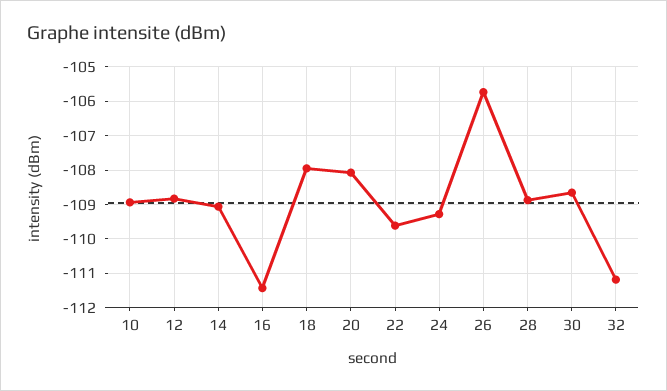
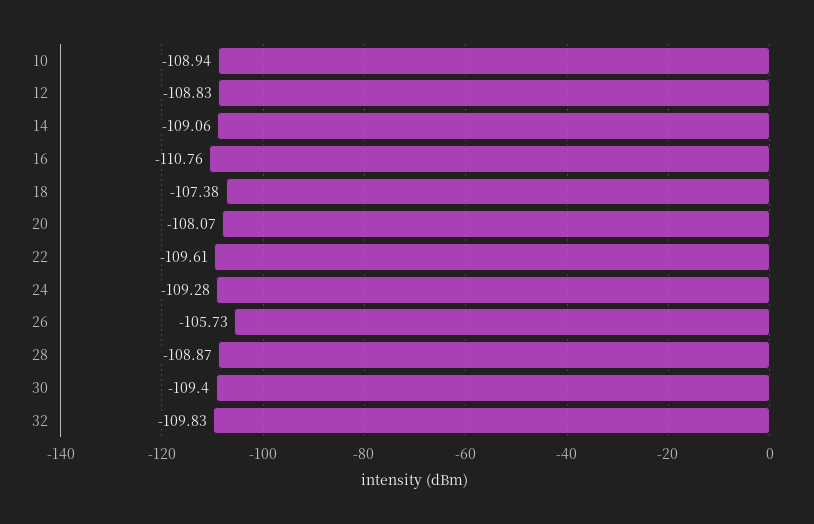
  {
    "10": -108.94,
    "12": -108.83,
    "14": -109.06,
-   "16": -111.4,
+   "16": -110.76,
-   "18": -108,
+   "18": -107.38,
    "20": -108.07,
    "22": -109.61,
    "24": -109.28,
    "26": -105.73,
    "28": -108.87,
-   "30": -108.6,
+   "30": -109.4,
-   "32": -111.2
+   "32": -109.83
  }

